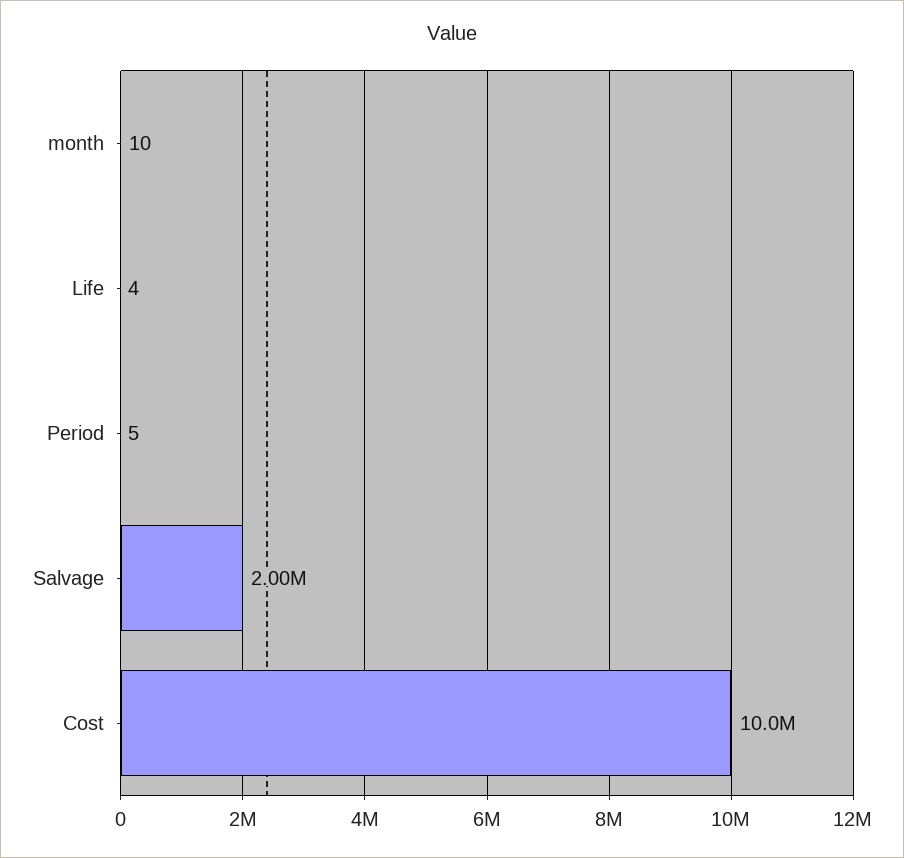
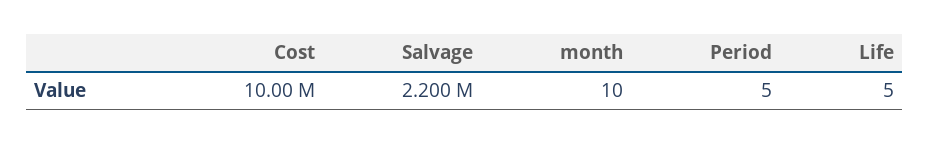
  {
    "month": 10,
-   "Life": 4,
+   "Life": 5,
    "Period": 5,
-   "Salvage": 2000000,
+   "Salvage": 2200000,
    "Cost": 10000000
  }

